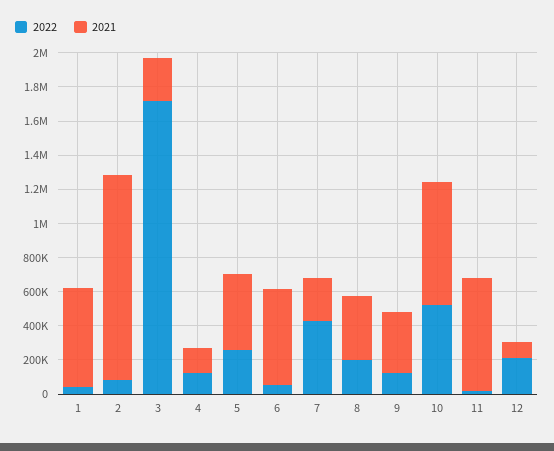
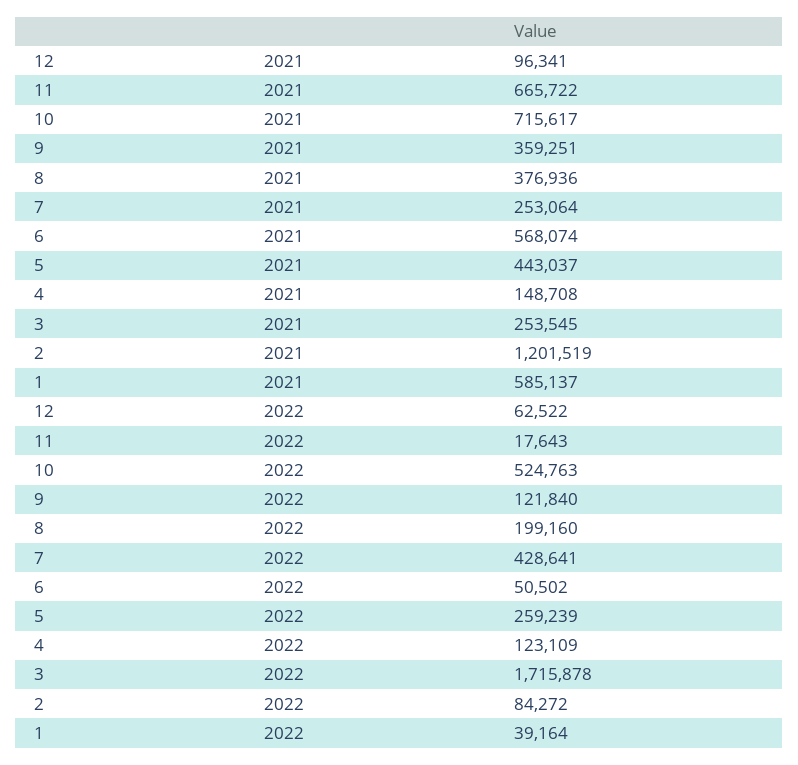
  {
    "2022": {
      "1": 39164,
      "2": 84272,
      "3": 1715878,
      "4": 123109,
      "5": 259239,
      "6": 50502,
      "7": 428641,
      "8": 199160,
      "9": 121840,
      "10": 524763,
      "11": 17643,
-     "12": 200000
+     "12": 62522
    },
    "2021": {
      "1": 585137,
      "2": 1201519,
      "3": 253545,
      "4": 148708,
      "5": 443037,
      "6": 568074,
      "7": 253064,
      "8": 376936,
      "9": 359251,
      "10": 715617,
      "11": 665722,
      "12": 96341
    }
  }

